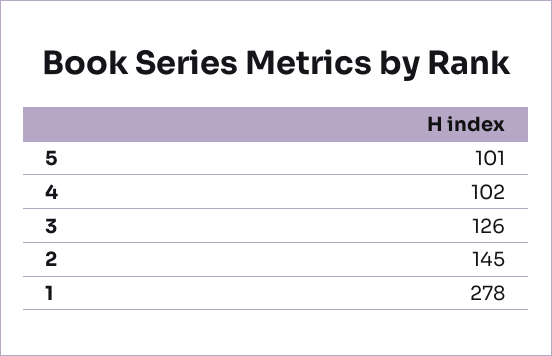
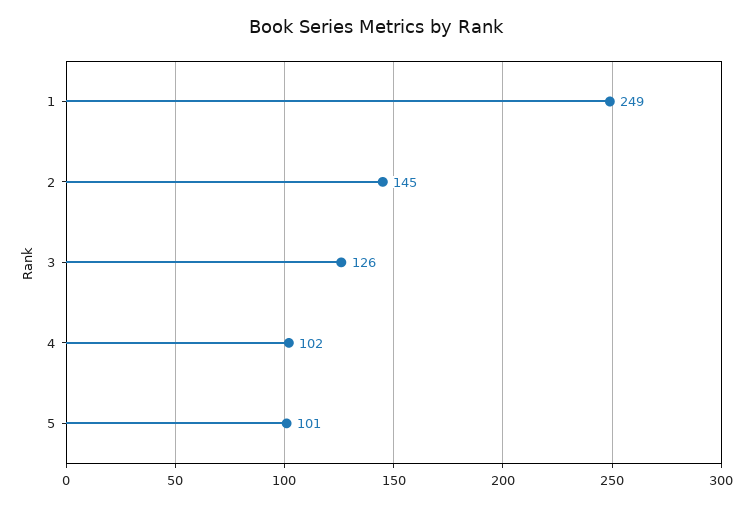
  {
    "5": 101,
    "4": 102,
    "3": 126,
    "2": 145,
-   "1": 278
+   "1": 249
  }

